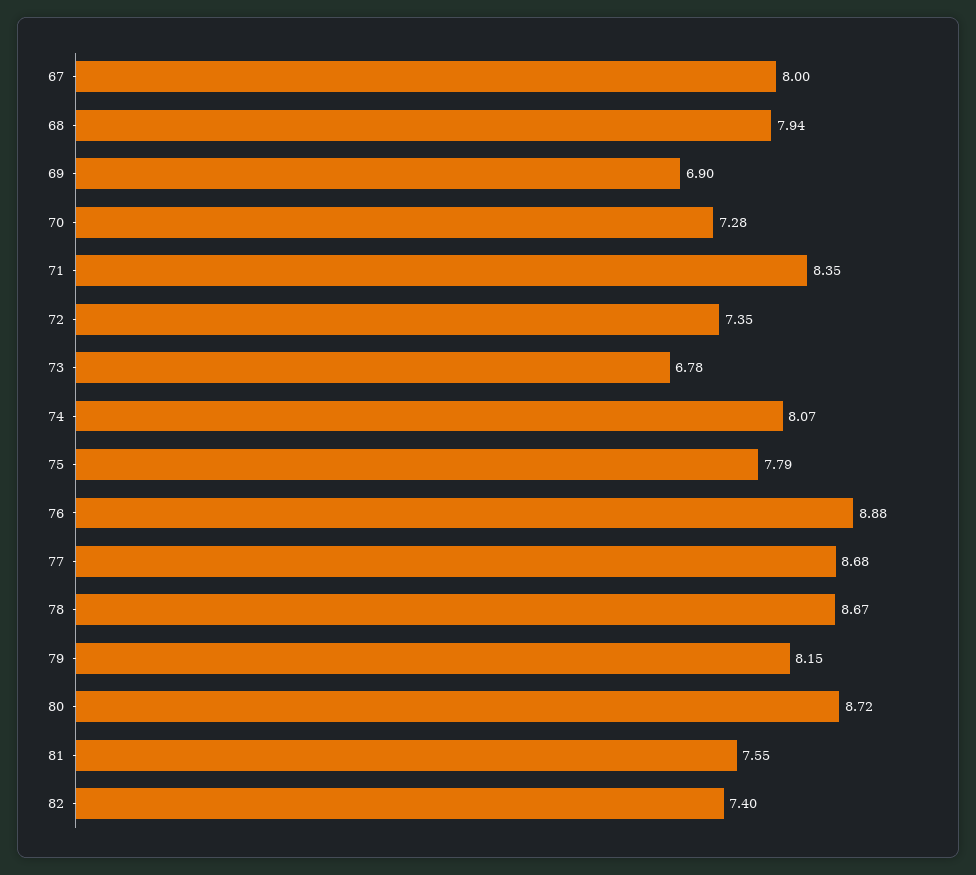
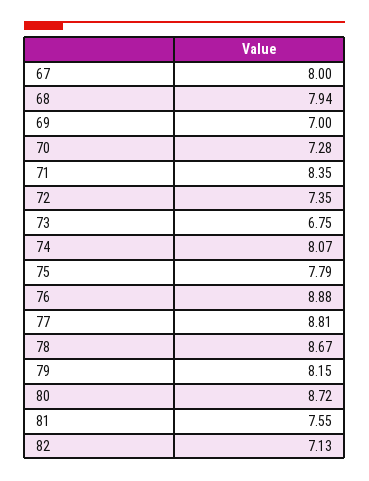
  {
    "67": 8,
    "68": 7.94,
-   "69": 6.9,
+   "69": 7,
    "70": 7.28,
    "71": 8.35,
    "72": 7.35,
-   "73": 6.78,
+   "73": 6.75,
    "74": 8.07,
    "75": 7.79,
    "76": 8.88,
-   "77": 8.68,
+   "77": 8.81,
    "78": 8.67,
    "79": 8.15,
    "80": 8.72,
    "81": 7.55,
-   "82": 7.4
+   "82": 7.13
  }

